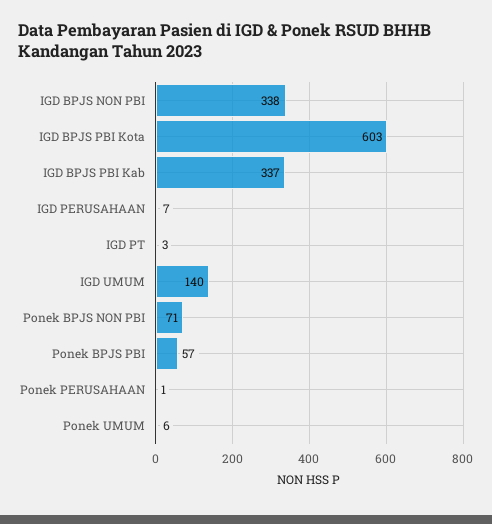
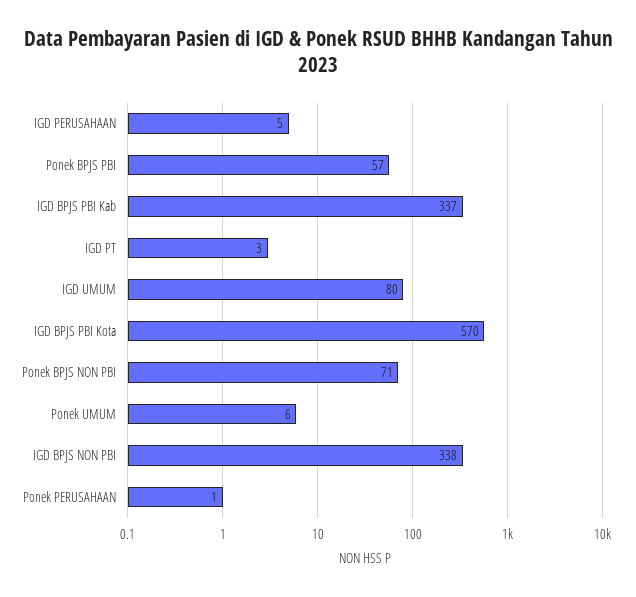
  {
    "IGD BPJS NON PBI": 338,
-   "IGD BPJS PBI Kota": 603,
+   "IGD BPJS PBI Kota": 570,
    "IGD BPJS PBI Kab": 337,
-   "IGD PERUSAHAAN": 7,
+   "IGD PERUSAHAAN": 5,
    "IGD PT": 3,
-   "IGD UMUM": 140,
+   "IGD UMUM": 80,
    "Ponek BPJS NON PBI": 71,
    "Ponek BPJS PBI": 57,
    "Ponek PERUSAHAAN": 1,
    "Ponek UMUM": 6
  }

